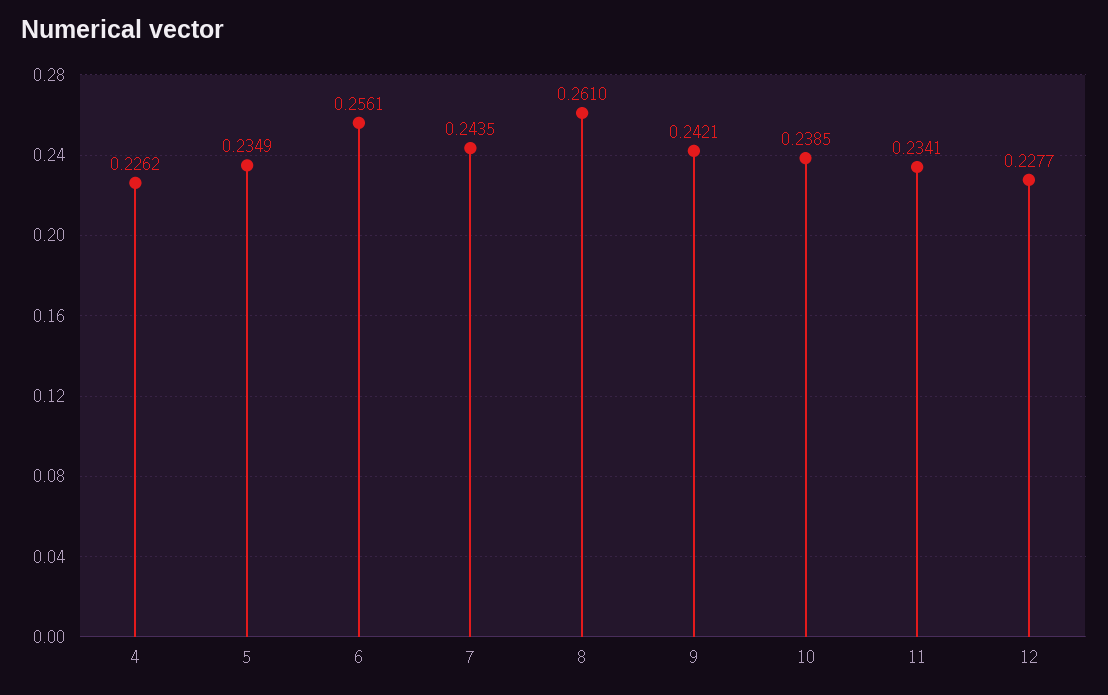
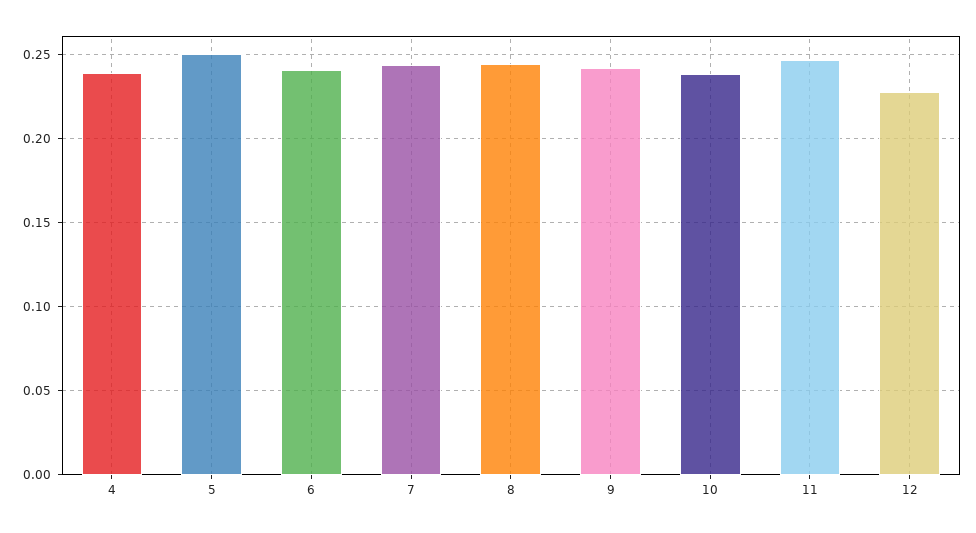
  {
-   "4": 0.2262,
+   "4": 0.24,
-   "5": 0.2349,
+   "5": 0.25,
-   "6": 0.2561,
+   "6": 0.24,
    "7": 0.2435,
-   "8": 0.261,
+   "8": 0.245,
    "9": 0.2421,
    "10": 0.2385,
-   "11": 0.2341,
+   "11": 0.245,
    "12": 0.2277
  }

